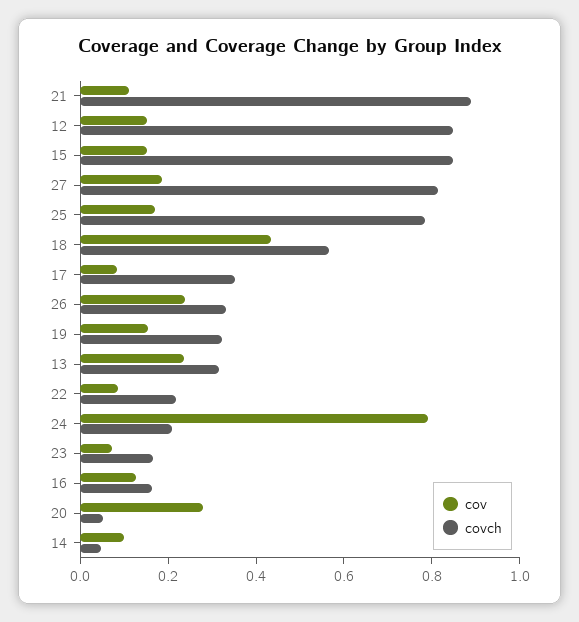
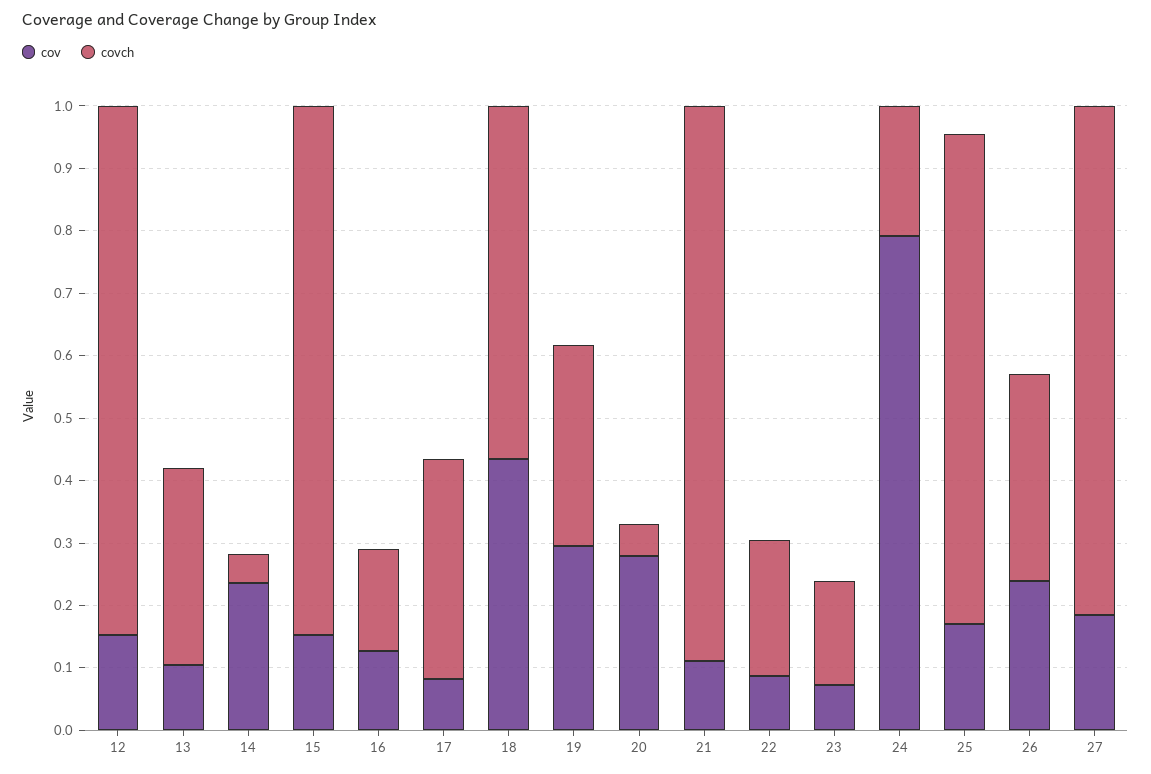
  {
    "cov": {
      "21": 0.12,
      "12": 0.16,
      "15": 0.16,
      "27": 0.18,
      "25": 0.18,
      "18": 0.44,
      "17": 0.08,
      "26": 0.24,
-     "19": 0.15,
+     "19": 0.3,
-     "13": 0.25,
+     "13": 0.1,
      "22": 0.08,
      "24": 0.8,
      "23": 0.08,
      "16": 0.12,
      "20": 0.28,
-     "14": 0.1
+     "14": 0.24
    },
    "covch": {
      "21": 0.88,
      "12": 0.84,
      "15": 0.84,
      "27": 0.82,
      "25": 0.78,
      "18": 0.56,
      "17": 0.36,
      "26": 0.34,
      "19": 0.32,
      "13": 0.32,
      "22": 0.22,
      "24": 0.2,
      "23": 0.16,
      "16": 0.16,
      "20": 0.06,
      "14": 0.04
    }
  }

